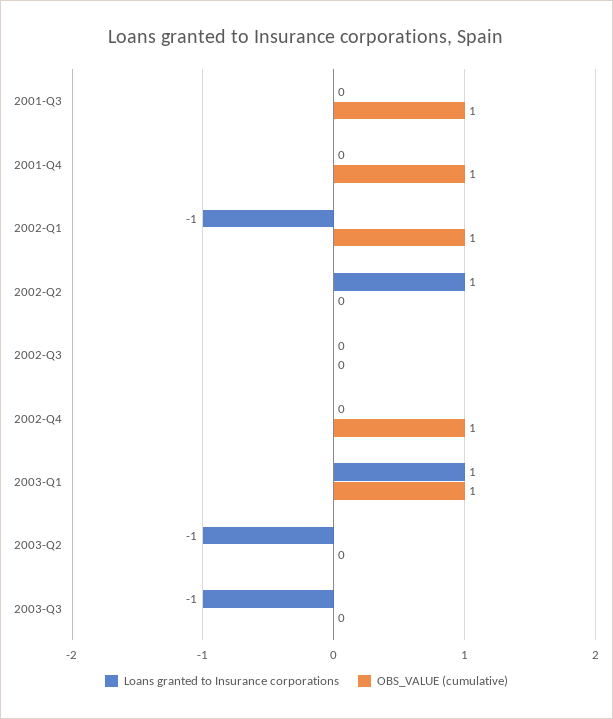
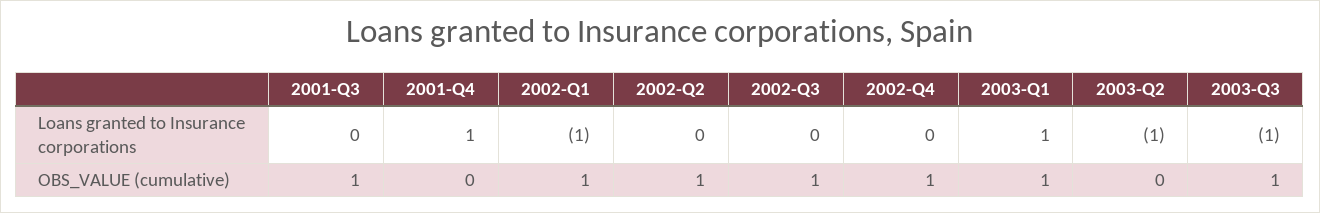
  {
    "Loans granted to Insurance corporations": {
      "2001-Q3": 0,
-     "2001-Q4": 0,
+     "2001-Q4": 1,
      "2002-Q1": -1,
-     "2002-Q2": 1,
+     "2002-Q2": 0,
      "2002-Q3": 0,
      "2002-Q4": 0,
      "2003-Q1": 1,
      "2003-Q2": -1,
      "2003-Q3": -1
    },
    "OBS_VALUE (cumulative)": {
      "2001-Q3": 1,
-     "2001-Q4": 1,
+     "2001-Q4": 0,
      "2002-Q1": 1,
-     "2002-Q2": 0,
+     "2002-Q2": 1,
-     "2002-Q3": 0,
+     "2002-Q3": 1,
      "2002-Q4": 1,
      "2003-Q1": 1,
      "2003-Q2": 0,
-     "2003-Q3": 0
+     "2003-Q3": 1
    }
  }

